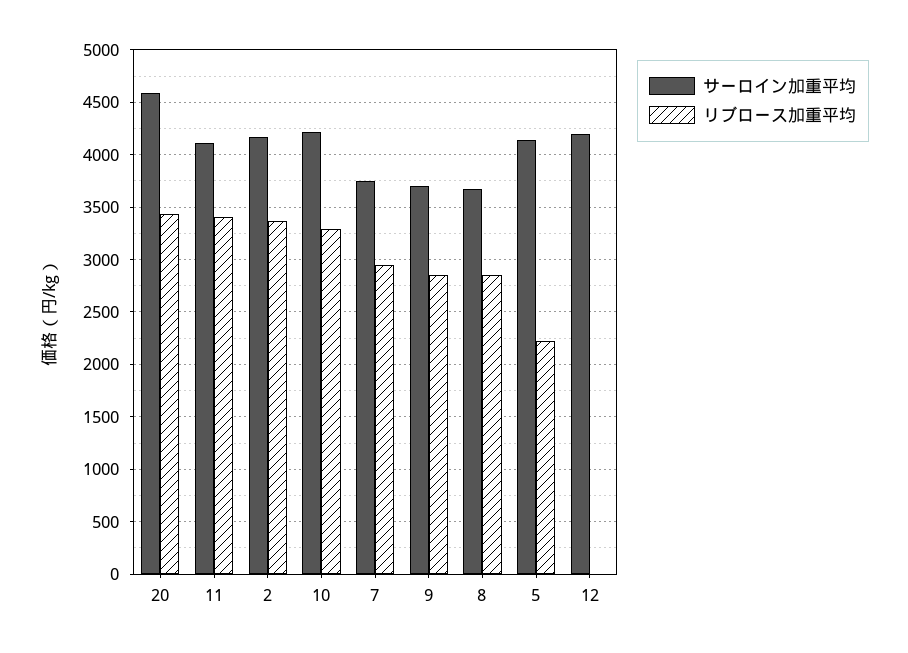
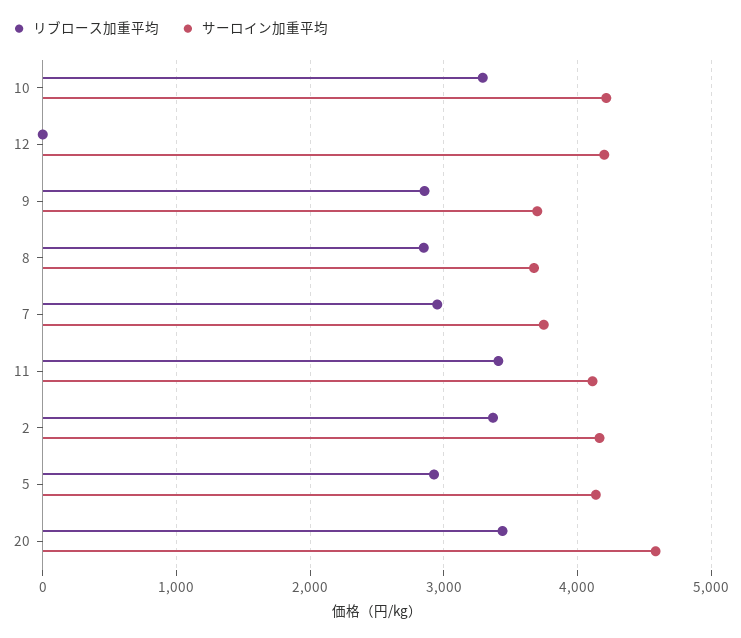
  {
    "サーロイン加重平均": {
      "20": 4600,
      "11": 4100,
      "2": 4200,
      "10": 4200,
      "7": 3700,
      "9": 3700,
      "8": 3700,
      "5": 4100,
      "12": 4200
    },
    "リブロース加重平均": {
      "20": 3400,
      "11": 3400,
      "2": 3400,
      "10": 3300,
      "7": 3000,
      "9": 2900,
      "8": 2900,
-     "5": 2200,
+     "5": 2900,
      "12": 0
    }
  }

